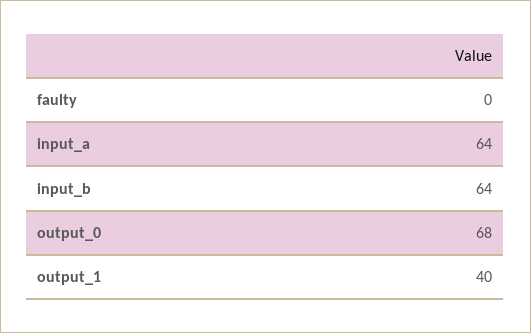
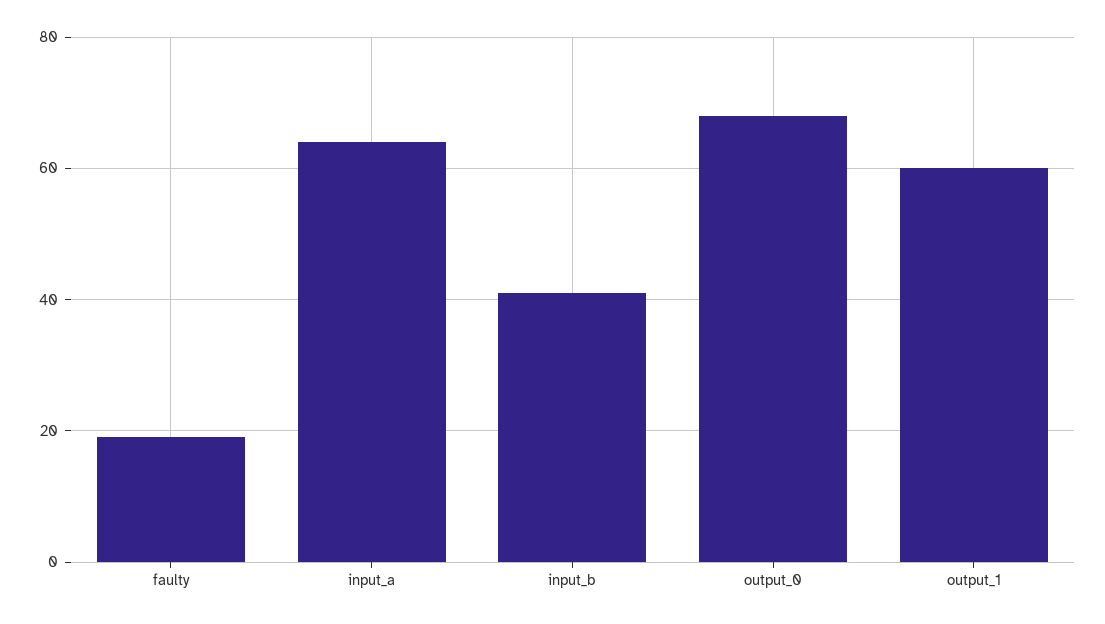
  {
-   "faulty": 0,
+   "faulty": 20,
    "input_a": 64,
-   "input_b": 64,
+   "input_b": 40,
    "output_0": 68,
-   "output_1": 40
+   "output_1": 60
  }

